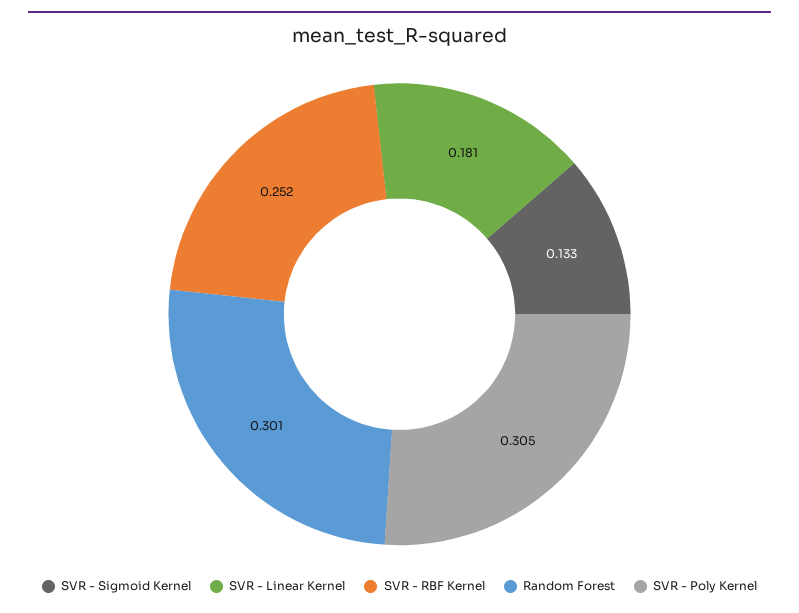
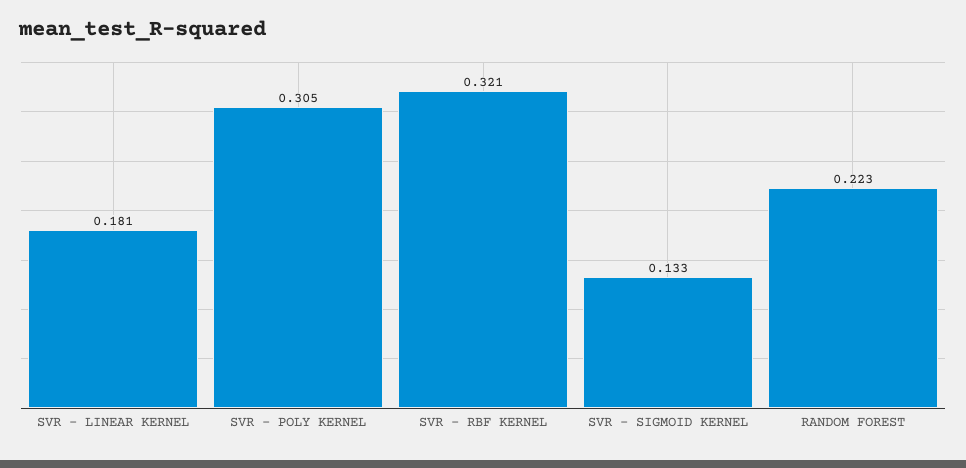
  {
    "SVR - Sigmoid Kernel": 0.133,
    "SVR - Linear Kernel": 0.181,
-   "SVR - RBF Kernel": 0.252,
+   "SVR - RBF Kernel": 0.321,
-   "Random Forest": 0.301,
+   "Random Forest": 0.223,
    "SVR - Poly Kernel": 0.305
  }

